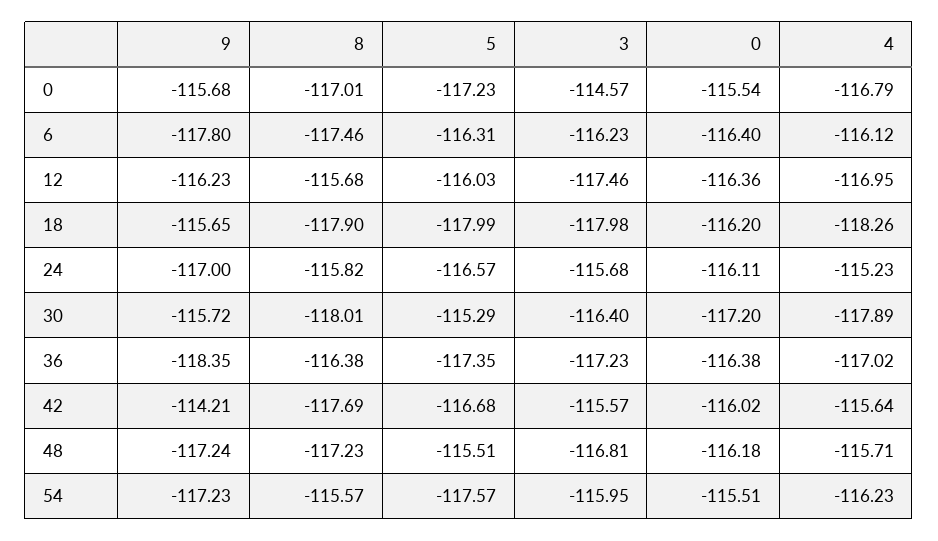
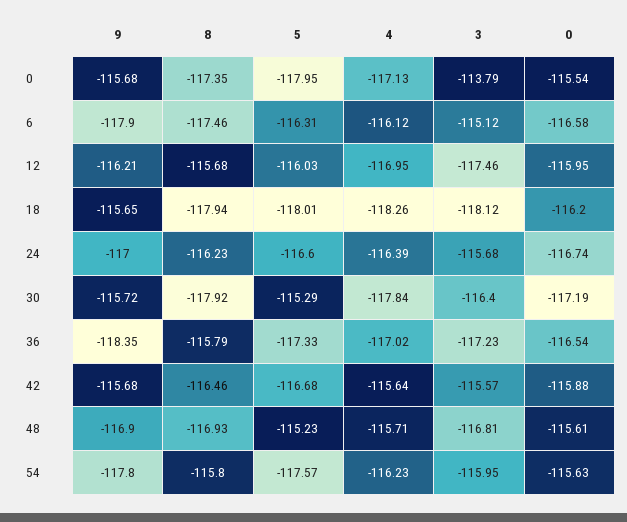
  {
    "9": {
      "0": -115.68,
-     "6": -117.8,
+     "6": -117.9,
-     "12": -116.23,
+     "12": -116.21,
      "18": -115.65,
      "24": -117,
      "30": -115.72,
      "36": -118.35,
-     "42": -114.21,
+     "42": -115.68,
-     "48": -117.24,
+     "48": -116.9,
-     "54": -117.23
+     "54": -117.8
    },
    "8": {
-     "0": -117.01,
+     "0": -117.35,
      "6": -117.46,
      "12": -115.68,
-     "18": -117.9,
+     "18": -117.94,
-     "24": -115.82,
+     "24": -116.23,
-     "30": -118.01,
+     "30": -117.92,
-     "36": -116.38,
+     "36": -115.79,
-     "42": -117.69,
+     "42": -116.46,
-     "48": -117.23,
+     "48": -116.93,
-     "54": -115.57
+     "54": -115.8
    },
    "5": {
-     "0": -117.23,
+     "0": -117.95,
      "6": -116.31,
      "12": -116.03,
-     "18": -117.99,
+     "18": -118.01,
-     "24": -116.57,
+     "24": -116.6,
      "30": -115.29,
-     "36": -117.35,
+     "36": -117.33,
      "42": -116.68,
-     "48": -115.51,
+     "48": -115.23,
      "54": -117.57
    },
    "3": {
-     "0": -114.57,
+     "0": -113.79,
-     "6": -116.23,
+     "6": -115.12,
      "12": -117.46,
-     "18": -117.98,
+     "18": -118.12,
      "24": -115.68,
      "30": -116.4,
      "36": -117.23,
      "42": -115.57,
      "48": -116.81,
      "54": -115.95
    },
    "0": {
      "0": -115.54,
-     "6": -116.4,
+     "6": -116.58,
-     "12": -116.36,
+     "12": -115.95,
      "18": -116.2,
-     "24": -116.11,
+     "24": -116.74,
-     "30": -117.2,
+     "30": -117.19,
-     "36": -116.38,
+     "36": -116.54,
-     "42": -116.02,
+     "42": -115.88,
-     "48": -116.18,
+     "48": -115.61,
-     "54": -115.51
+     "54": -115.63
    },
    "4": {
-     "0": -116.79,
+     "0": -117.13,
      "6": -116.12,
      "12": -116.95,
      "18": -118.26,
-     "24": -115.23,
+     "24": -116.39,
-     "30": -117.89,
+     "30": -117.84,
      "36": -117.02,
      "42": -115.64,
      "48": -115.71,
      "54": -116.23
    }
  }

